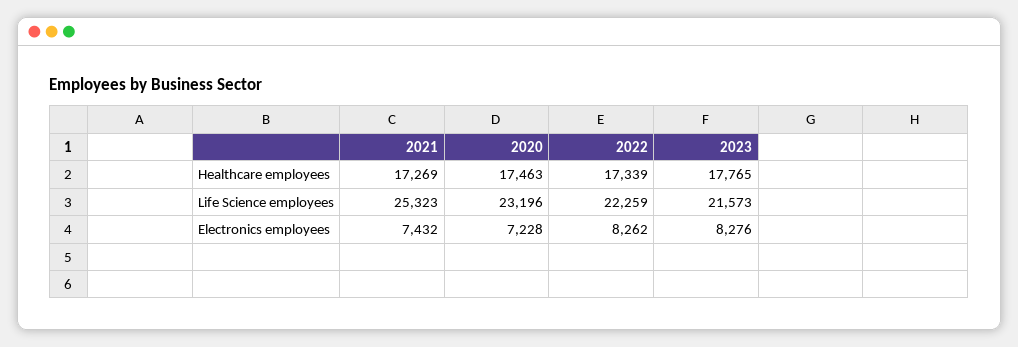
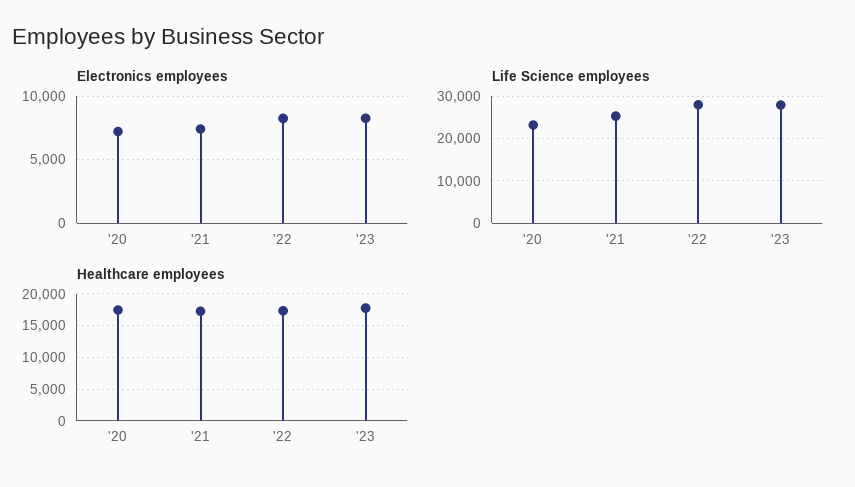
  {
    "Healthcare employees": {
      "2021": 17269,
      "2020": 17463,
      "2022": 17339,
      "2023": 17765
    },
    "Life Science employees": {
      "2021": 25323,
      "2020": 23196,
-     "2022": 22259,
+     "2022": 28000,
-     "2023": 21573
+     "2023": 28000
    },
    "Electronics employees": {
      "2021": 7432,
      "2020": 7228,
      "2022": 8262,
      "2023": 8276
    }
  }

